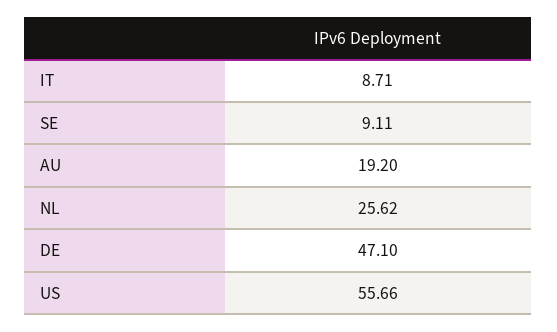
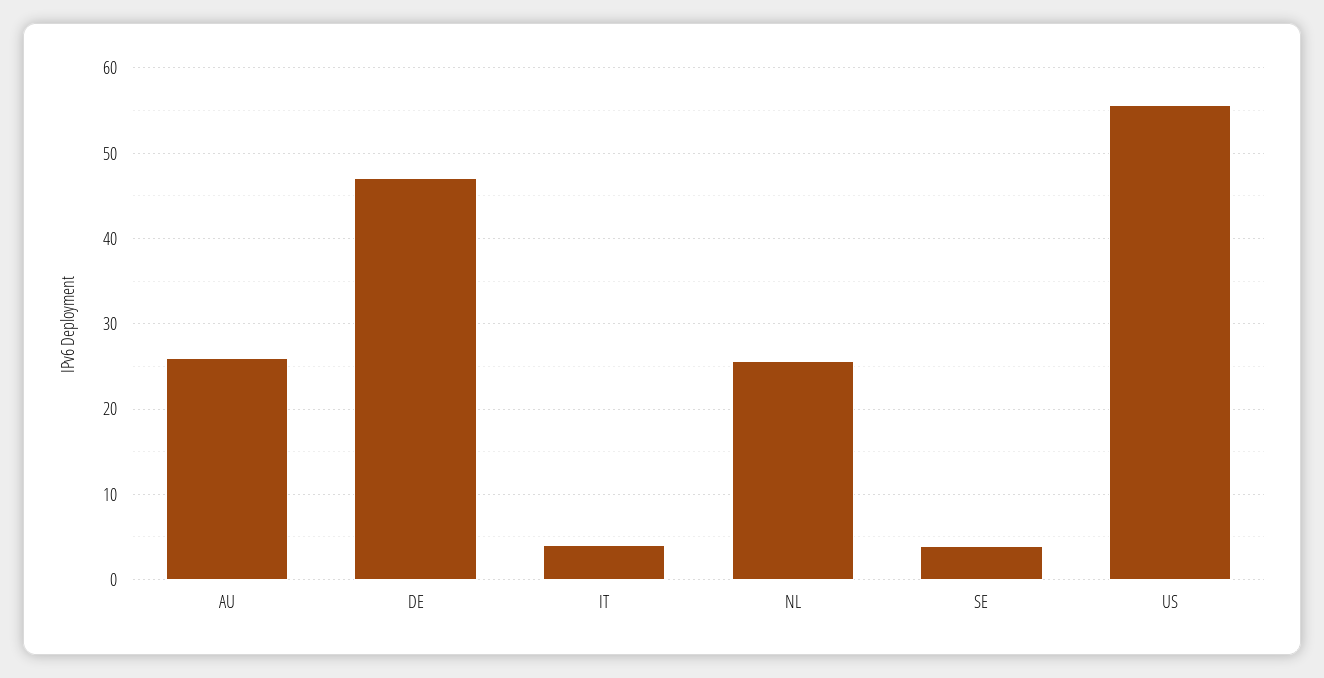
  {
-   "IT": 8.71,
+   "IT": 4,
-   "SE": 9.11,
+   "SE": 4,
-   "AU": 19.2,
+   "AU": 26,
    "NL": 25.62,
    "DE": 47.1,
    "US": 55.66
  }

